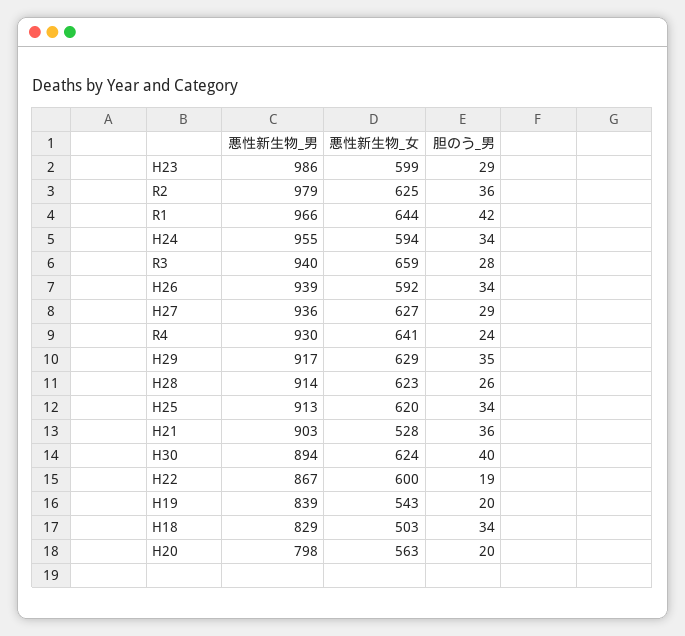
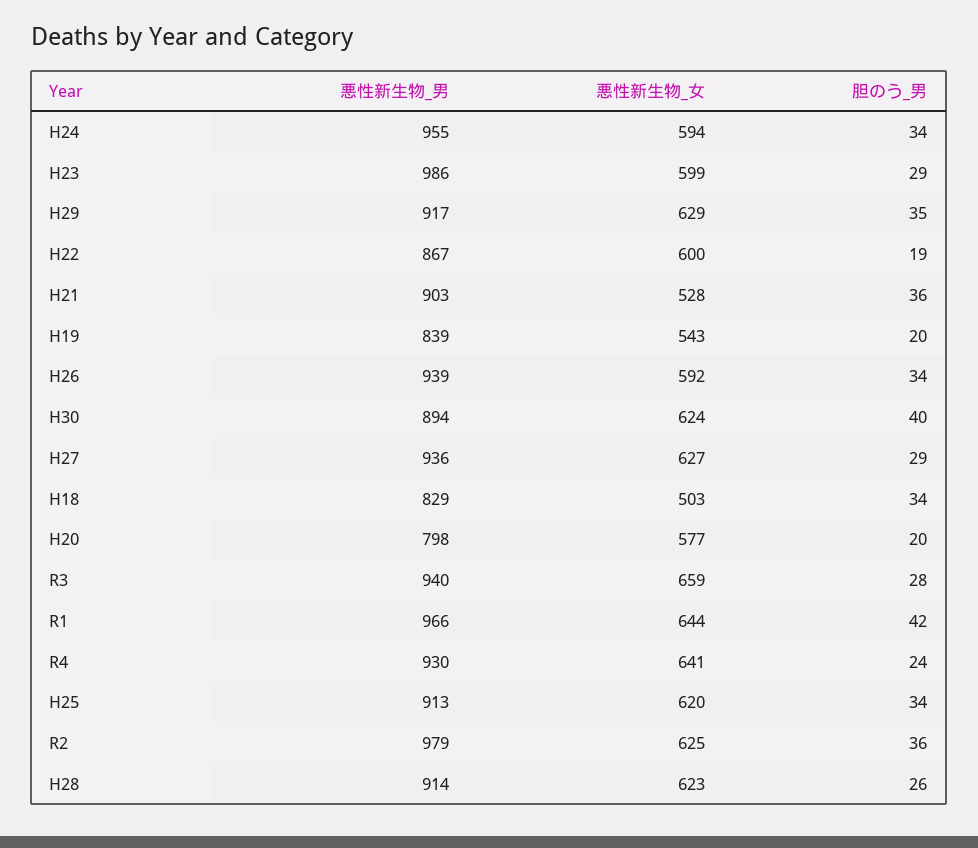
  {
    "悪性新生物_男": {
      "H23": 986,
      "R2": 979,
      "R1": 966,
      "H24": 955,
      "R3": 940,
      "H26": 939,
      "H27": 936,
      "R4": 930,
      "H29": 917,
      "H28": 914,
      "H25": 913,
      "H21": 903,
      "H30": 894,
      "H22": 867,
      "H19": 839,
      "H18": 829,
      "H20": 798
    },
    "悪性新生物_女": {
      "H23": 599,
      "R2": 625,
      "R1": 644,
      "H24": 594,
      "R3": 659,
      "H26": 592,
      "H27": 627,
      "R4": 641,
      "H29": 629,
      "H28": 623,
      "H25": 620,
      "H21": 528,
      "H30": 624,
      "H22": 600,
      "H19": 543,
      "H18": 503,
-     "H20": 563
+     "H20": 577
    },
    "胆のう_男": {
      "H23": 29,
      "R2": 36,
      "R1": 42,
      "H24": 34,
      "R3": 28,
      "H26": 34,
      "H27": 29,
      "R4": 24,
      "H29": 35,
      "H28": 26,
      "H25": 34,
      "H21": 36,
      "H30": 40,
      "H22": 19,
      "H19": 20,
      "H18": 34,
      "H20": 20
    }
  }

